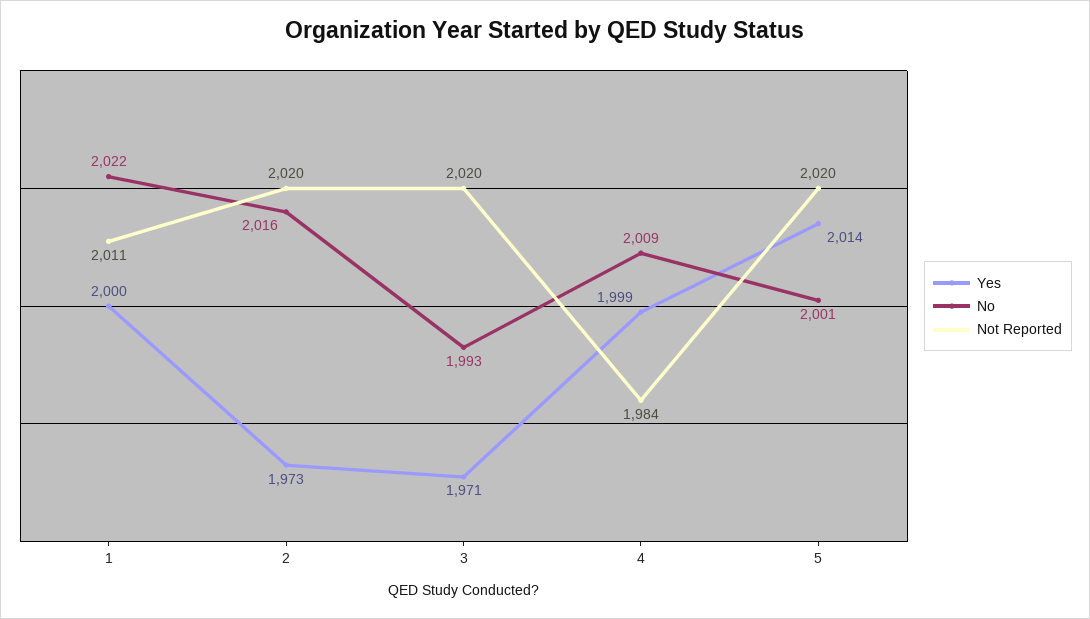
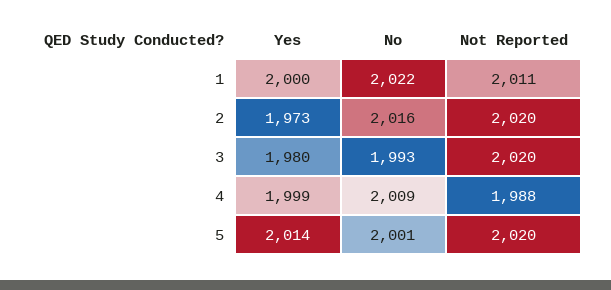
  {
    "Yes": {
      "1": 2000,
      "2": 1973,
-     "3": 1971,
+     "3": 1980,
      "4": 1999,
      "5": 2014
    },
    "No": {
      "1": 2022,
      "2": 2016,
      "3": 1993,
      "4": 2009,
      "5": 2001
    },
    "Not Reported": {
      "1": 2011,
      "2": 2020,
      "3": 2020,
-     "4": 1984,
+     "4": 1988,
      "5": 2020
    }
  }

